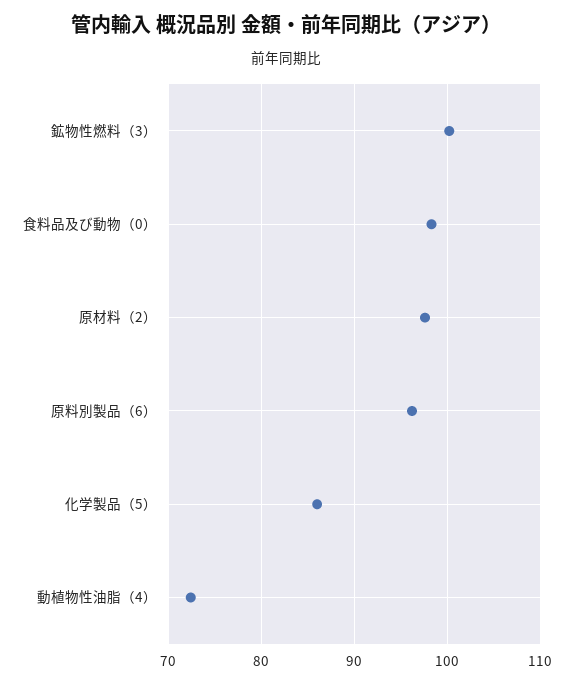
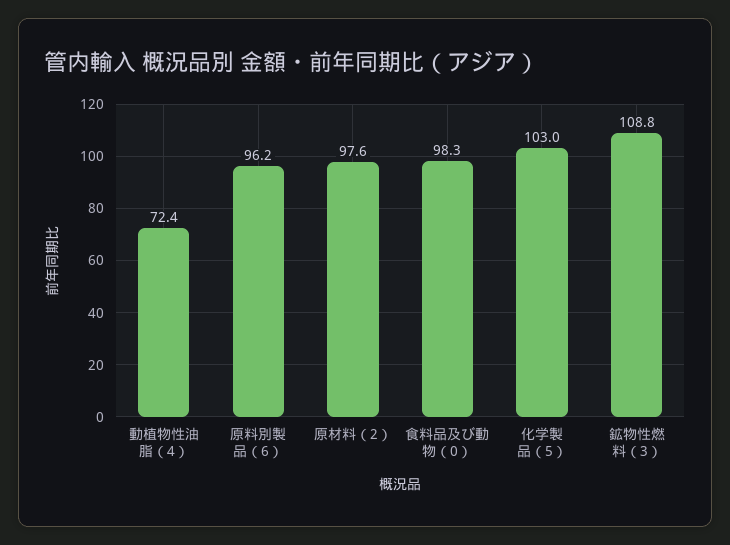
  {
-   "鉱物性燃料（3）": 100,
+   "鉱物性燃料（3）": 108.8,
    "食料品及び動物（0）": 98.3,
    "原材料（2）": 97.6,
    "原料別製品（6）": 96.2,
-   "化学製品（5）": 86,
+   "化学製品（5）": 103,
    "動植物性油脂（4）": 72.4
  }

